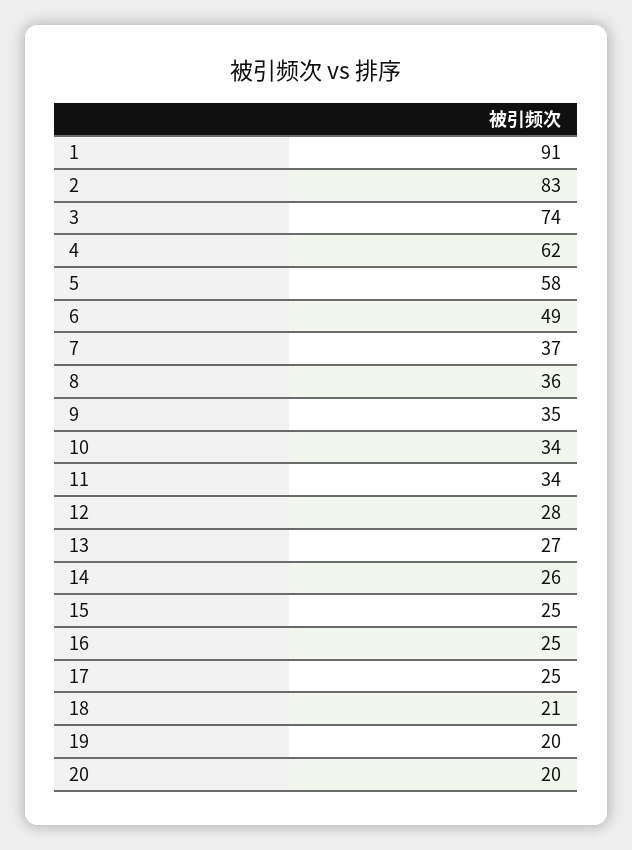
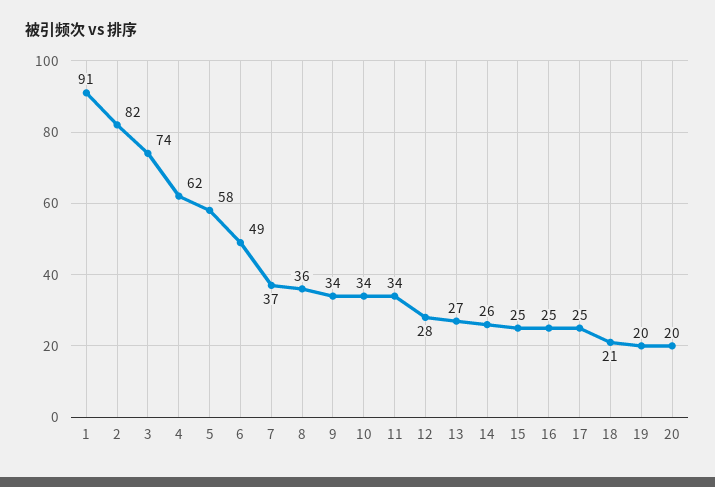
  {
    "1": 91,
-   "2": 83,
+   "2": 82,
    "3": 74,
    "4": 62,
    "5": 58,
    "6": 49,
    "7": 37,
    "8": 36,
-   "9": 35,
+   "9": 34,
    "10": 34,
    "11": 34,
    "12": 28,
    "13": 27,
    "14": 26,
    "15": 25,
    "16": 25,
    "17": 25,
    "18": 21,
    "19": 20,
    "20": 20
  }

